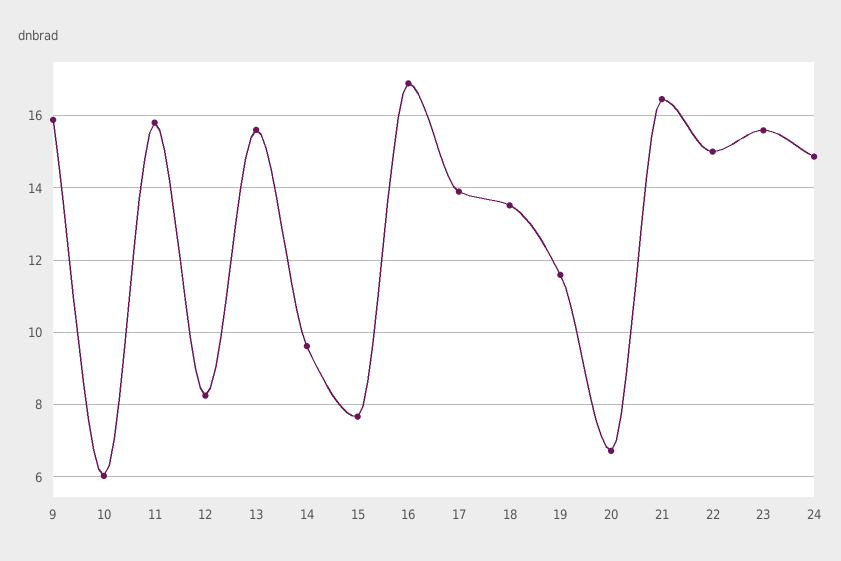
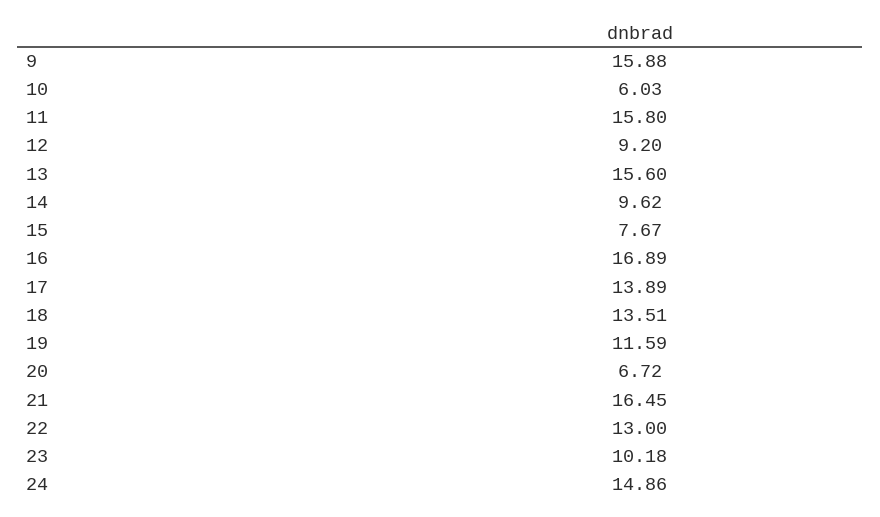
  {
    "9": 15.88,
    "10": 6.03,
    "11": 15.8,
-   "12": 8.2,
+   "12": 9.2,
    "13": 15.6,
    "14": 9.62,
    "15": 7.67,
    "16": 16.89,
    "17": 13.89,
    "18": 13.51,
    "19": 11.59,
    "20": 6.72,
    "21": 16.45,
-   "22": 15,
+   "22": 13,
-   "23": 15.6,
+   "23": 10.18,
    "24": 14.86
  }

